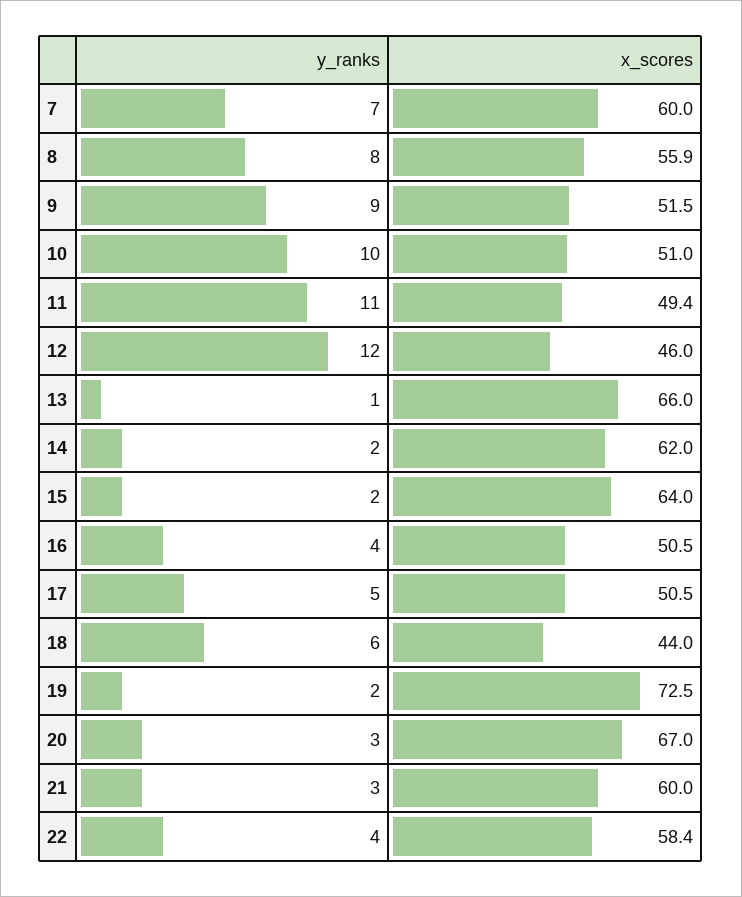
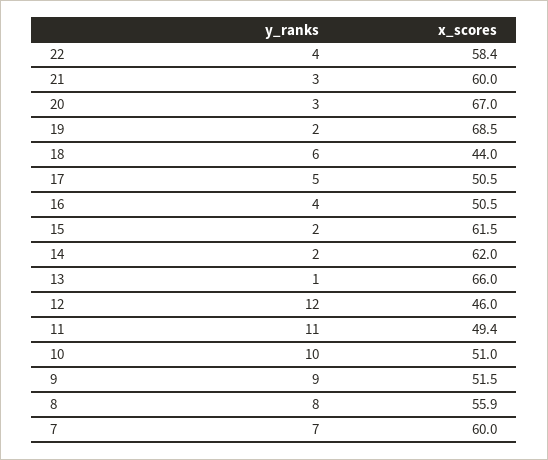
  {
    "y_ranks": {
      "7": 7,
      "8": 8,
      "9": 9,
      "10": 10,
      "11": 11,
      "12": 12,
      "13": 1,
      "14": 2,
      "15": 2,
      "16": 4,
      "17": 5,
      "18": 6,
      "19": 2,
      "20": 3,
      "21": 3,
      "22": 4
    },
    "x_scores": {
      "7": 60,
      "8": 55.9,
      "9": 51.5,
      "10": 51,
      "11": 49.4,
      "12": 46,
      "13": 66,
      "14": 62,
-     "15": 64,
+     "15": 61.5,
      "16": 50.5,
      "17": 50.5,
      "18": 44,
-     "19": 72.5,
+     "19": 68.5,
      "20": 67,
      "21": 60,
      "22": 58.4
    }
  }

